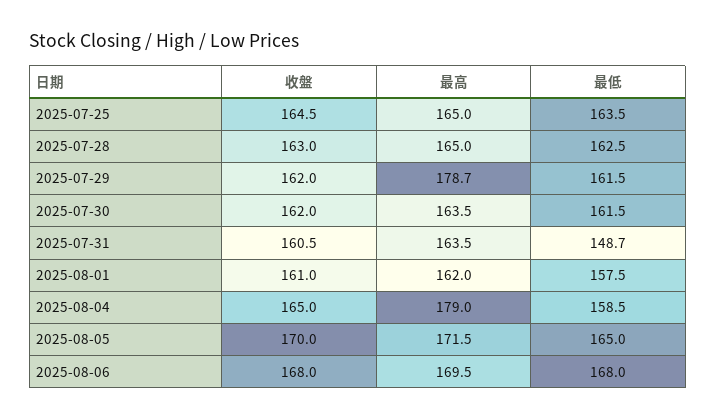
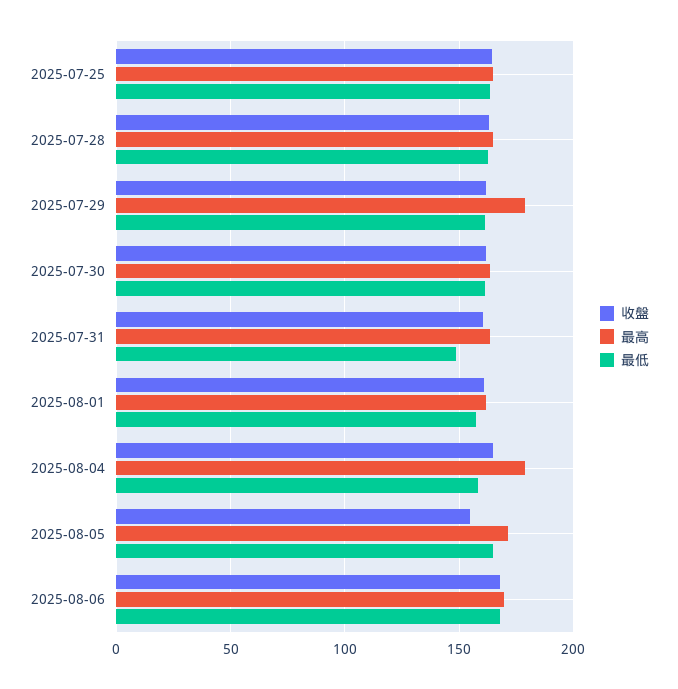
  {
    "收盤": {
      "2025-07-25": 164.5,
      "2025-07-28": 163,
      "2025-07-29": 162,
      "2025-07-30": 162,
      "2025-07-31": 160.5,
      "2025-08-01": 161,
      "2025-08-04": 165,
-     "2025-08-05": 170,
+     "2025-08-05": 155,
      "2025-08-06": 168
    },
    "最高": {
      "2025-07-25": 165,
      "2025-07-28": 165,
      "2025-07-29": 178.7,
      "2025-07-30": 163.5,
      "2025-07-31": 163.5,
      "2025-08-01": 162,
      "2025-08-04": 179,
      "2025-08-05": 171.5,
      "2025-08-06": 169.5
    },
    "最低": {
      "2025-07-25": 163.5,
      "2025-07-28": 162.5,
      "2025-07-29": 161.5,
      "2025-07-30": 161.5,
      "2025-07-31": 148.7,
      "2025-08-01": 157.5,
      "2025-08-04": 158.5,
      "2025-08-05": 165,
      "2025-08-06": 168
    }
  }

